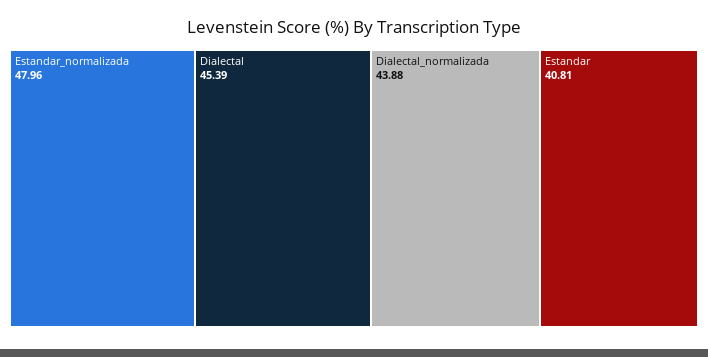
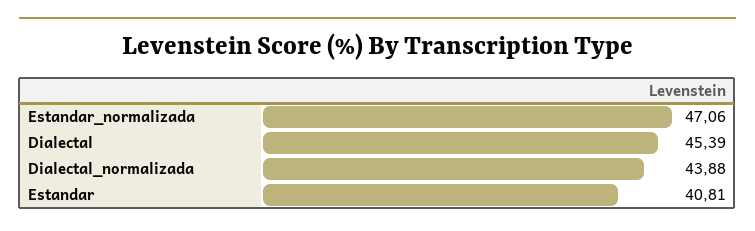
  {
-   "Estandar_normalizada": 47.96,
+   "Estandar_normalizada": 47.06,
    "Dialectal": 45.39,
    "Dialectal_normalizada": 43.88,
    "Estandar": 40.81
  }

